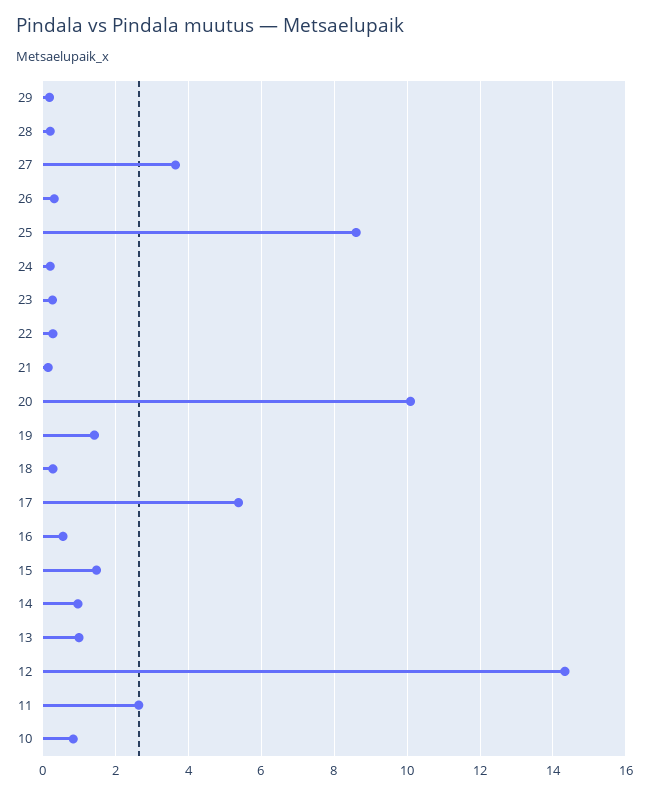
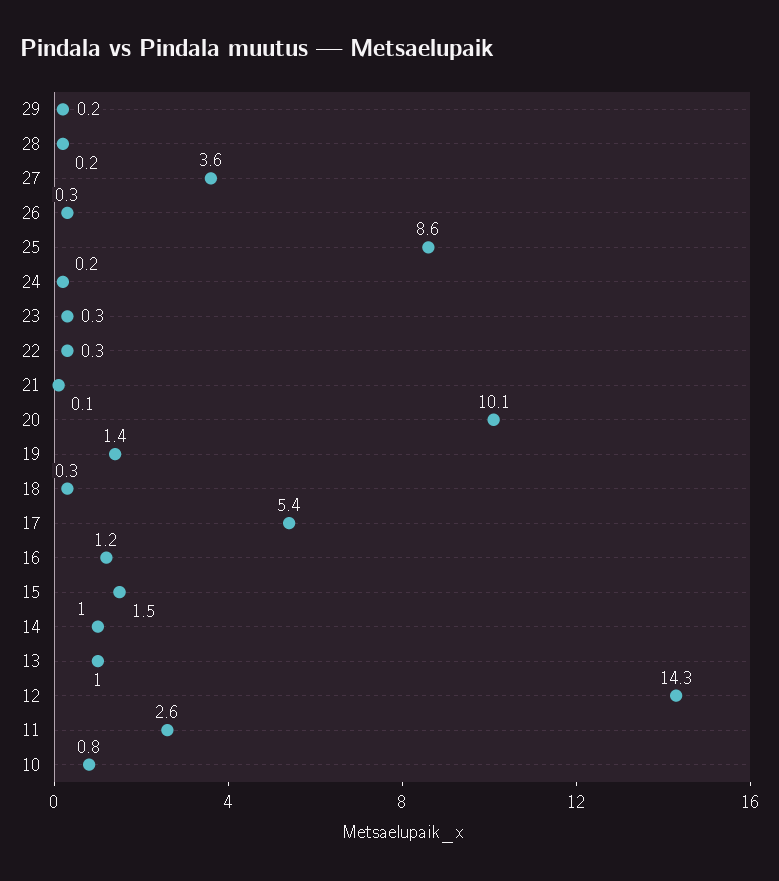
  {
    "29": 0.2,
    "28": 0.2,
    "27": 3.6,
    "26": 0.3,
    "25": 8.6,
    "24": 0.2,
    "23": 0.3,
    "22": 0.3,
    "21": 0.1,
    "20": 10.1,
    "19": 1.4,
    "18": 0.3,
    "17": 5.4,
-   "16": 0.6,
+   "16": 1.2,
    "15": 1.5,
    "14": 1,
    "13": 1,
    "12": 14.3,
    "11": 2.6,
    "10": 0.8
  }

